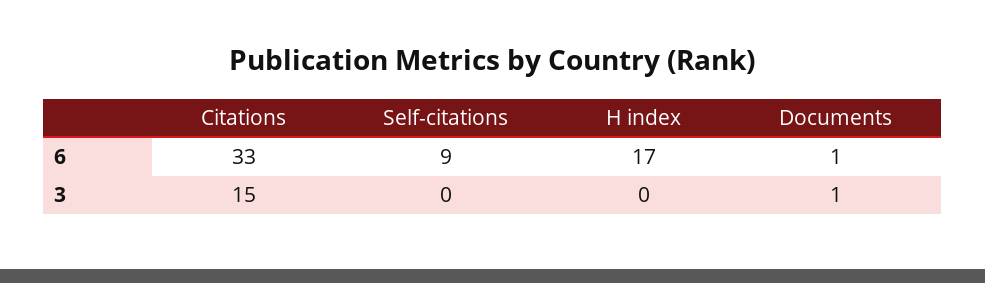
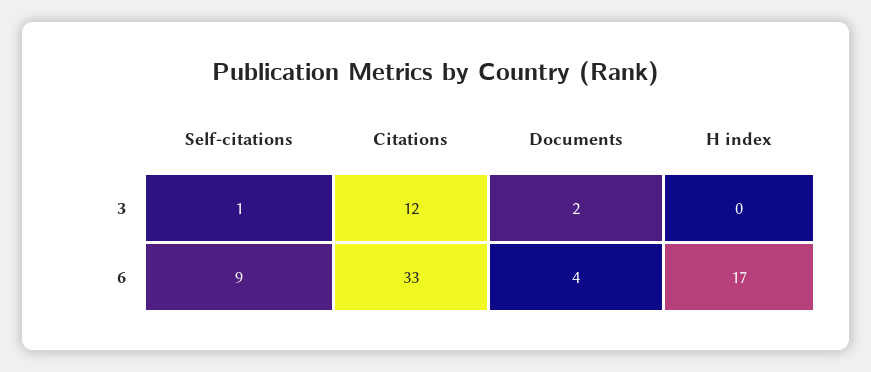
  {
    "Citations": {
      "6": 33,
-     "3": 15
+     "3": 12
    },
    "Self-citations": {
      "6": 9,
-     "3": 0
+     "3": 1
    },
    "H index": {
      "6": 17,
      "3": 0
    },
    "Documents": {
-     "6": 1,
+     "6": 4,
-     "3": 1
+     "3": 2
    }
  }

